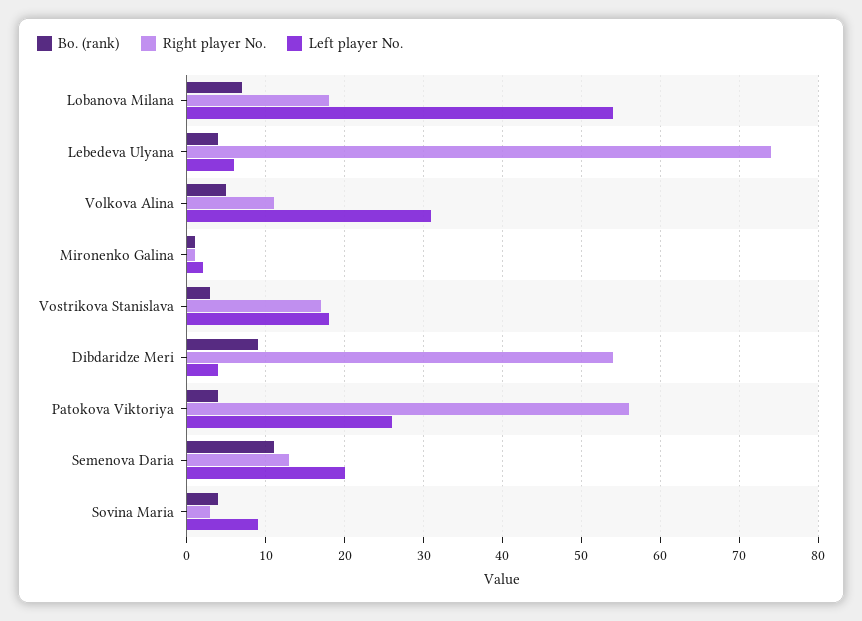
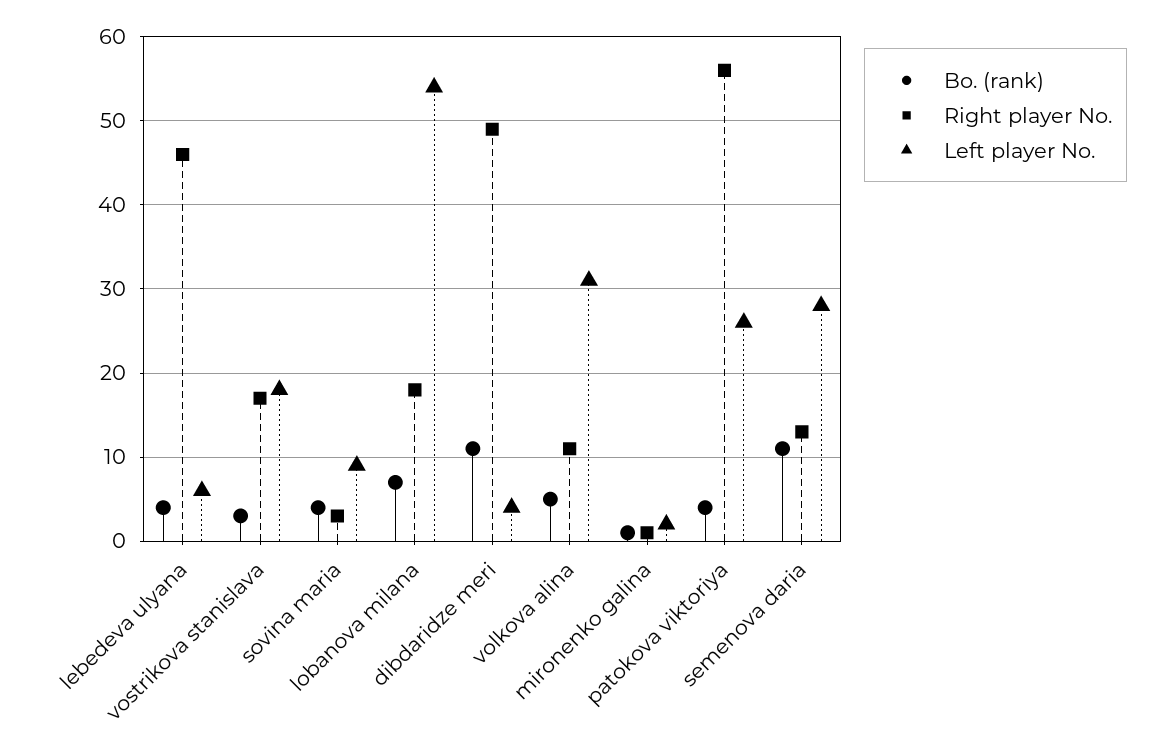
  {
    "Bo. (rank)": {
      "Lobanova Milana": 7,
      "Lebedeva Ulyana": 4,
      "Volkova Alina": 5,
      "Mironenko Galina": 1,
      "Vostrikova Stanislava": 3,
-     "Dibdaridze Meri": 9,
+     "Dibdaridze Meri": 11,
      "Patokova Viktoriya": 4,
      "Semenova Daria": 11,
      "Sovina Maria": 4
    },
    "Right player No.": {
      "Lobanova Milana": 18,
-     "Lebedeva Ulyana": 74,
+     "Lebedeva Ulyana": 46,
      "Volkova Alina": 11,
      "Mironenko Galina": 1,
      "Vostrikova Stanislava": 17,
-     "Dibdaridze Meri": 54,
+     "Dibdaridze Meri": 49,
      "Patokova Viktoriya": 56,
      "Semenova Daria": 13,
      "Sovina Maria": 3
    },
    "Left player No.": {
      "Lobanova Milana": 54,
      "Lebedeva Ulyana": 6,
      "Volkova Alina": 31,
      "Mironenko Galina": 2,
      "Vostrikova Stanislava": 18,
      "Dibdaridze Meri": 4,
      "Patokova Viktoriya": 26,
-     "Semenova Daria": 20,
+     "Semenova Daria": 28,
      "Sovina Maria": 9
    }
  }

